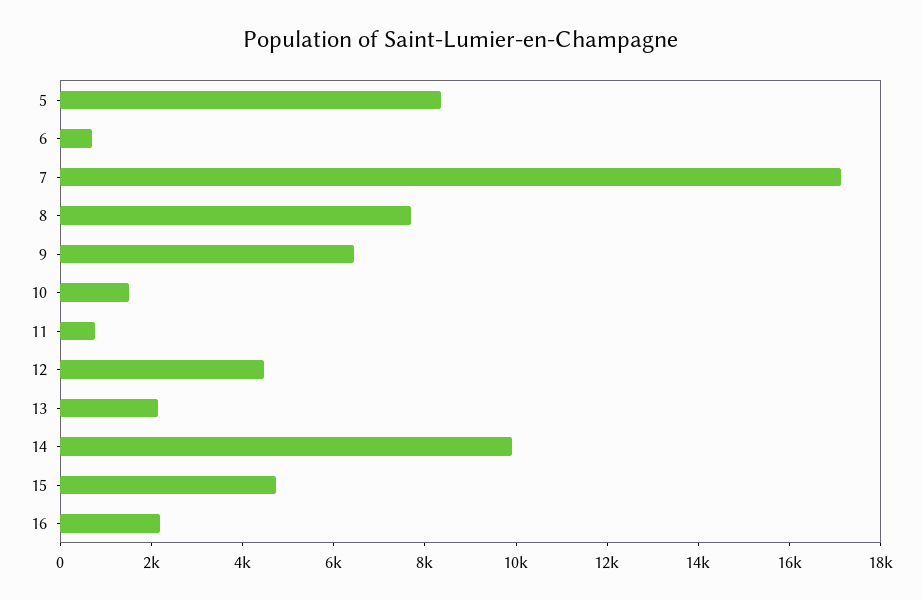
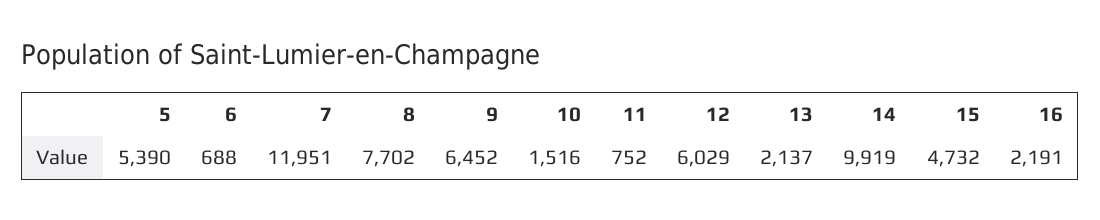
  {
-   "5": 8500,
+   "5": 5390,
    "6": 688,
-   "7": 17000,
+   "7": 11951,
    "8": 7702,
    "9": 6452,
    "10": 1516,
    "11": 752,
-   "12": 4500,
+   "12": 6029,
    "13": 2137,
    "14": 9919,
    "15": 4732,
    "16": 2191
  }

